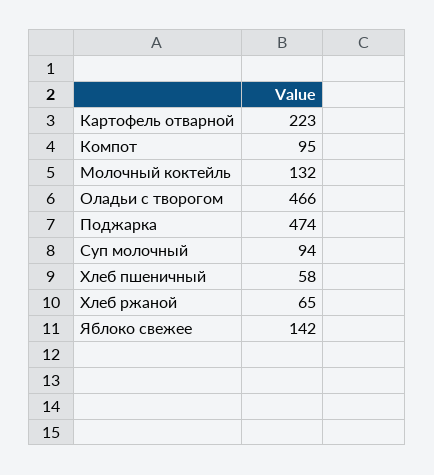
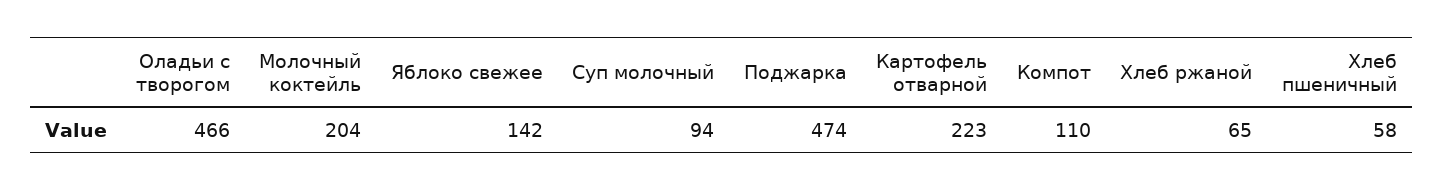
  {
    "Картофель отварной": 223,
-   "Компот": 95,
+   "Компот": 110,
-   "Молочный коктейль": 132,
+   "Молочный коктейль": 204,
    "Оладьи с творогом": 466,
    "Поджарка": 474,
    "Суп молочный": 94,
    "Хлеб пшеничный": 58,
    "Хлеб ржаной": 65,
    "Яблоко свежее": 142
  }

